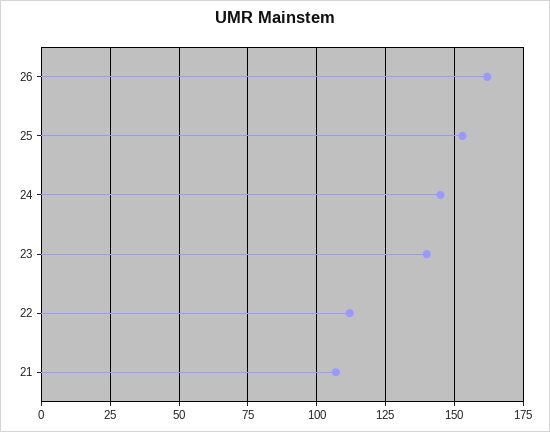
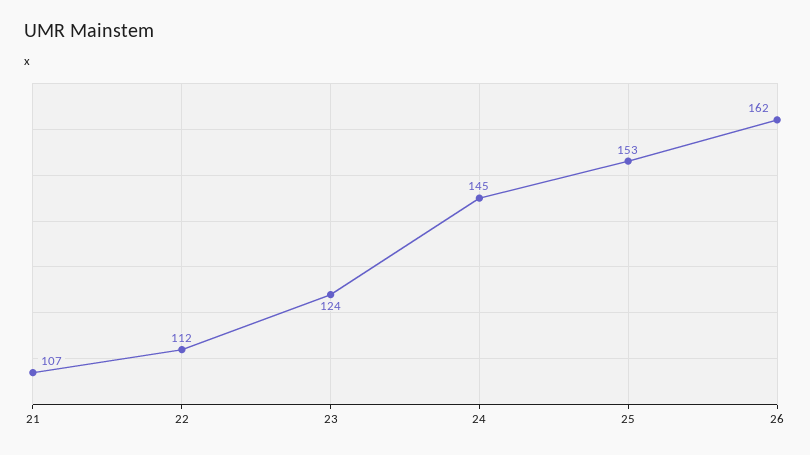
  {
    "26": 162,
    "25": 153,
    "24": 145,
-   "23": 140,
+   "23": 124,
    "22": 112,
    "21": 107
  }

